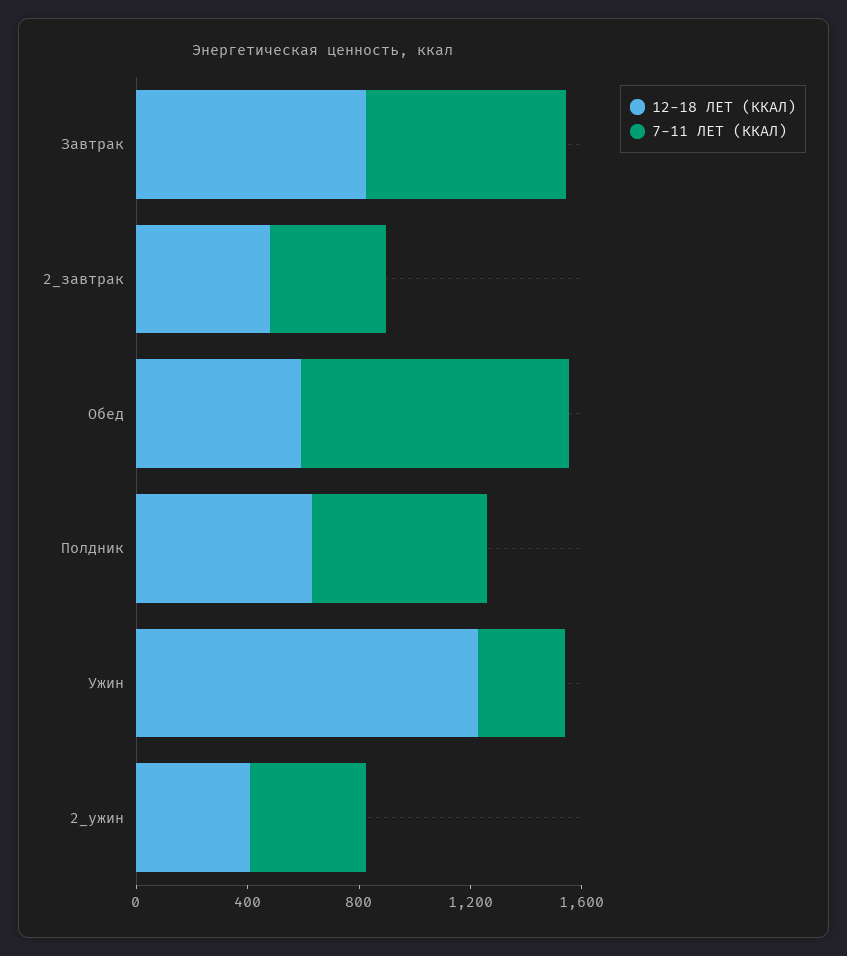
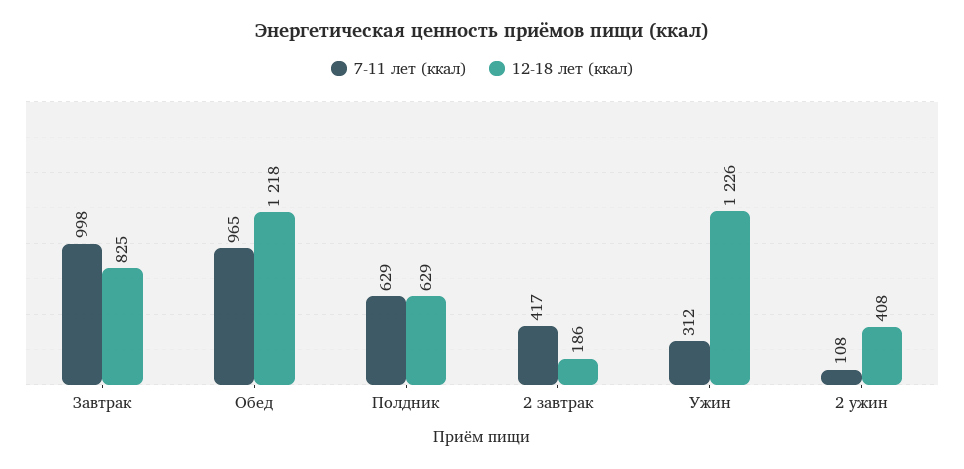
  {
    "12-18 ЛЕТ (ККАЛ)": {
      "Завтрак": 825,
-     "2_завтрак": 500,
+     "2_завтрак": 186,
-     "Обед": 600,
+     "Обед": 1218,
      "Полдник": 629,
      "Ужин": 1226,
      "2_ужин": 408
    },
    "7-11 ЛЕТ (ККАЛ)": {
-     "Завтрак": 700,
+     "Завтрак": 998,
      "2_завтрак": 417,
      "Обед": 965,
      "Полдник": 629,
      "Ужин": 312,
-     "2_ужин": 400
+     "2_ужин": 108
    }
  }

